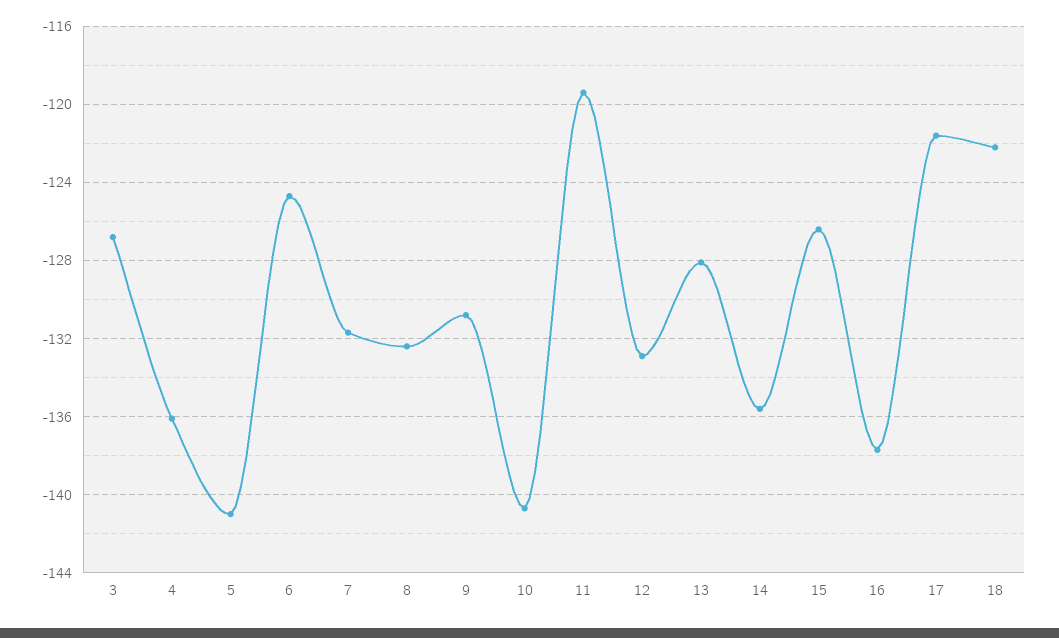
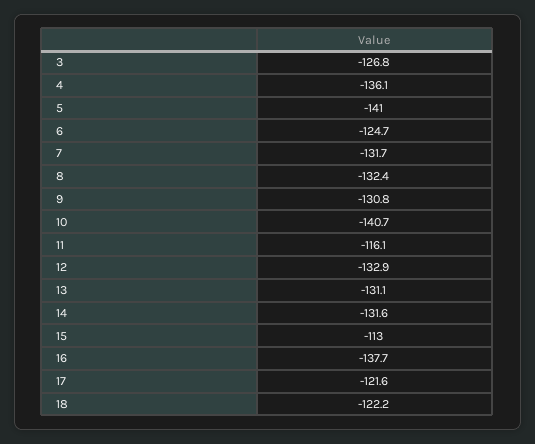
  {
    "3": -126.8,
    "4": -136.1,
    "5": -141,
    "6": -124.7,
    "7": -131.7,
    "8": -132.4,
    "9": -130.8,
    "10": -140.7,
-   "11": -119.5,
+   "11": -116.1,
    "12": -132.9,
-   "13": -128,
+   "13": -131.1,
-   "14": -135.5,
+   "14": -131.6,
-   "15": -126.5,
+   "15": -113,
    "16": -137.7,
    "17": -121.6,
    "18": -122.2
  }

